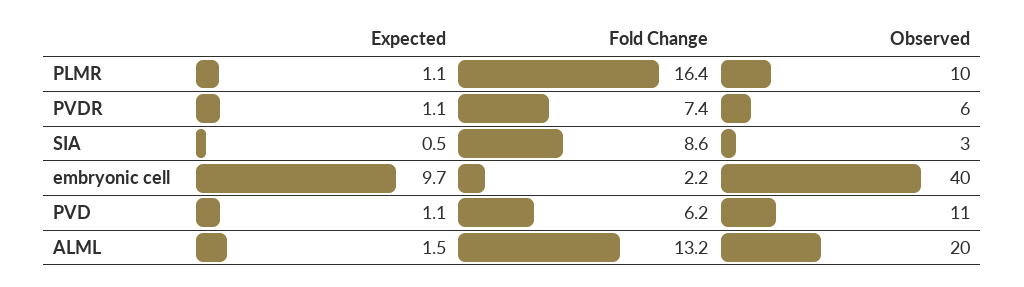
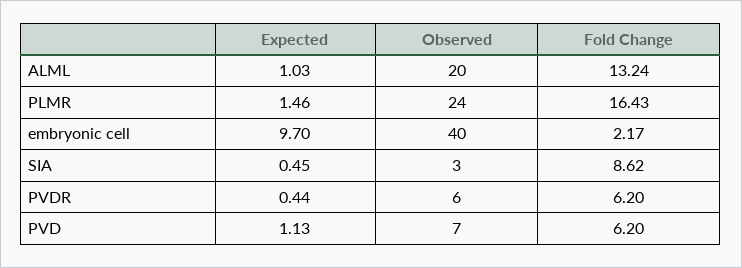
  {
    "Expected": {
-     "PLMR": 1.1,
+     "PLMR": 1.46,
-     "PVDR": 1.1,
+     "PVDR": 0.44,
      "SIA": 0.45,
      "embryonic cell": 9.7,
      "PVD": 1.13,
-     "ALML": 1.5
+     "ALML": 1.03
    },
    "Fold Change": {
      "PLMR": 16.43,
-     "PVDR": 7.4,
+     "PVDR": 6.2,
      "SIA": 8.62,
      "embryonic cell": 2.17,
      "PVD": 6.2,
      "ALML": 13.24
    },
    "Observed": {
-     "PLMR": 10,
+     "PLMR": 24,
      "PVDR": 6,
      "SIA": 3,
      "embryonic cell": 40,
-     "PVD": 11,
+     "PVD": 7,
      "ALML": 20
    }
  }

